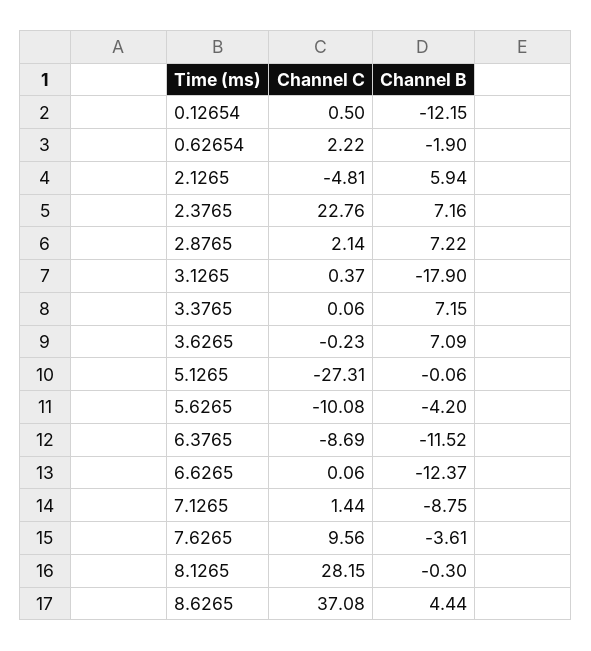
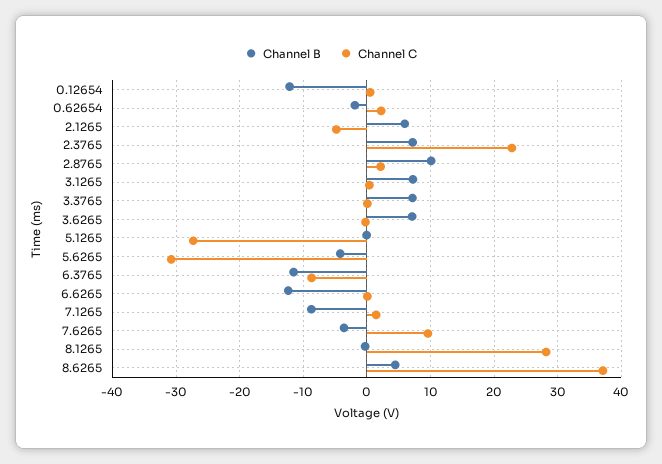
  {
    "Channel C": {
      "0.12654": 0.5,
      "0.62654": 2.22,
      "2.1265": -4.81,
      "2.3765": 22.76,
      "2.8765": 2.14,
      "3.1265": 0.37,
      "3.3765": 0.06,
      "3.6265": -0.23,
      "5.1265": -27.31,
-     "5.6265": -10.08,
+     "5.6265": -31,
      "6.3765": -8.69,
      "6.6265": 0.06,
      "7.1265": 1.44,
      "7.6265": 9.56,
      "8.1265": 28.15,
      "8.6265": 37.08
    },
    "Channel B": {
      "0.12654": -12.15,
      "0.62654": -1.9,
      "2.1265": 5.94,
      "2.3765": 7.16,
-     "2.8765": 7.22,
+     "2.8765": 10,
-     "3.1265": -17.9,
+     "3.1265": 7,
      "3.3765": 7.15,
      "3.6265": 7.09,
      "5.1265": -0.06,
      "5.6265": -4.2,
      "6.3765": -11.52,
      "6.6265": -12.37,
      "7.1265": -8.75,
      "7.6265": -3.61,
      "8.1265": -0.3,
      "8.6265": 4.44
    }
  }

